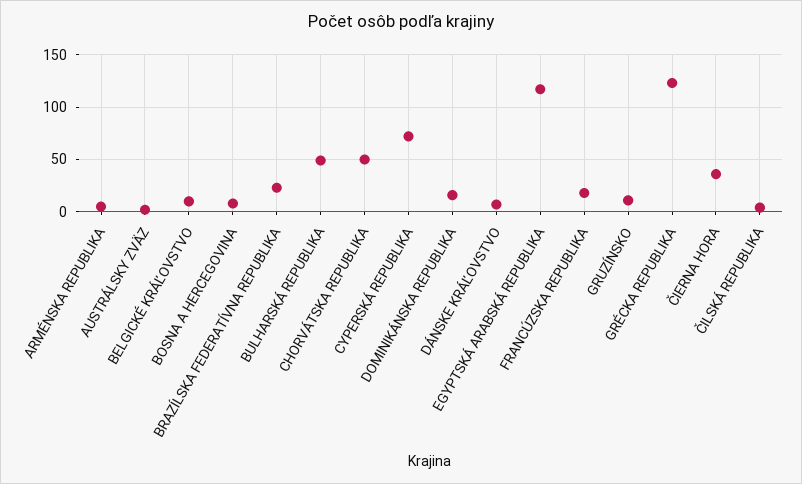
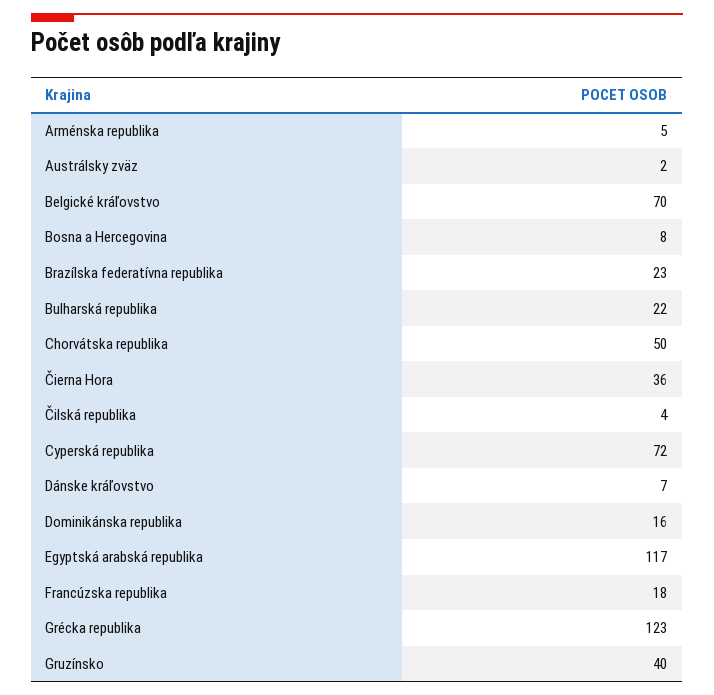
  {
    "ARMÉNSKA REPUBLIKA": 5,
    "AUSTRÁLSKY ZVÄZ": 2,
-   "BELGICKÉ KRÁĽOVSTVO": 10,
+   "BELGICKÉ KRÁĽOVSTVO": 70,
    "BOSNA A HERCEGOVINA": 8,
    "BRAZÍLSKA FEDERATÍVNA REPUBLIKA": 23,
-   "BULHARSKÁ REPUBLIKA": 50,
+   "BULHARSKÁ REPUBLIKA": 22,
    "CHORVÁTSKA REPUBLIKA": 50,
    "CYPERSKÁ REPUBLIKA": 72,
    "DOMINIKÁNSKA REPUBLIKA": 16,
    "DÁNSKE KRÁĽOVSTVO": 7,
    "EGYPTSKÁ ARABSKÁ REPUBLIKA": 117,
    "FRANCÚZSKA REPUBLIKA": 18,
-   "GRUZÍNSKO": 10,
+   "GRUZÍNSKO": 40,
    "GRÉCKA REPUBLIKA": 123,
    "ČIERNA HORA": 36,
    "ČILSKÁ REPUBLIKA": 4
  }

